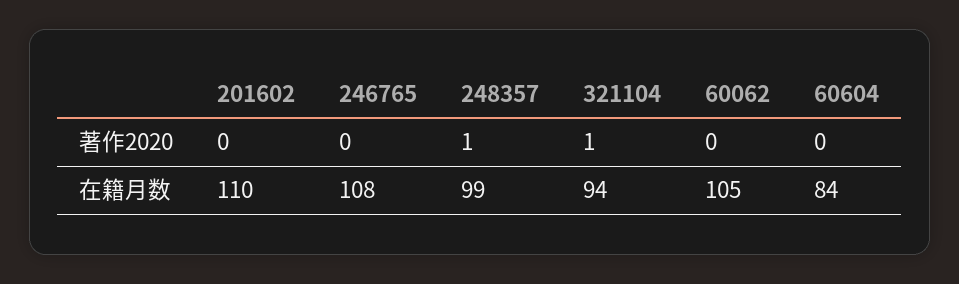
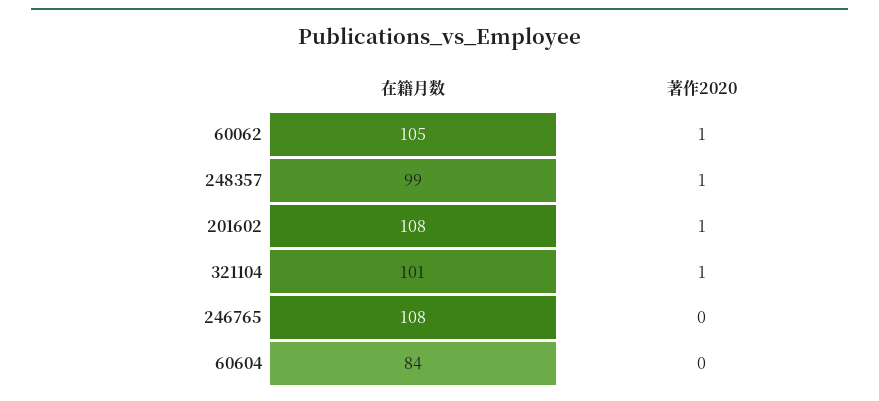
  {
    "201602": {
-     "著作2020": 0,
+     "著作2020": 1,
-     "在籍月数": 110
+     "在籍月数": 108
    },
    "246765": {
      "著作2020": 0,
      "在籍月数": 108
    },
    "248357": {
      "著作2020": 1,
      "在籍月数": 99
    },
    "321104": {
      "著作2020": 1,
-     "在籍月数": 94
+     "在籍月数": 101
    },
    "60062": {
-     "著作2020": 0,
+     "著作2020": 1,
      "在籍月数": 105
    },
    "60604": {
      "著作2020": 0,
      "在籍月数": 84
    }
  }

